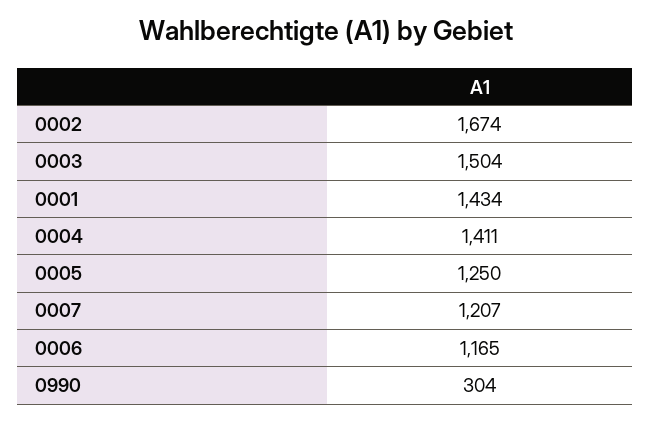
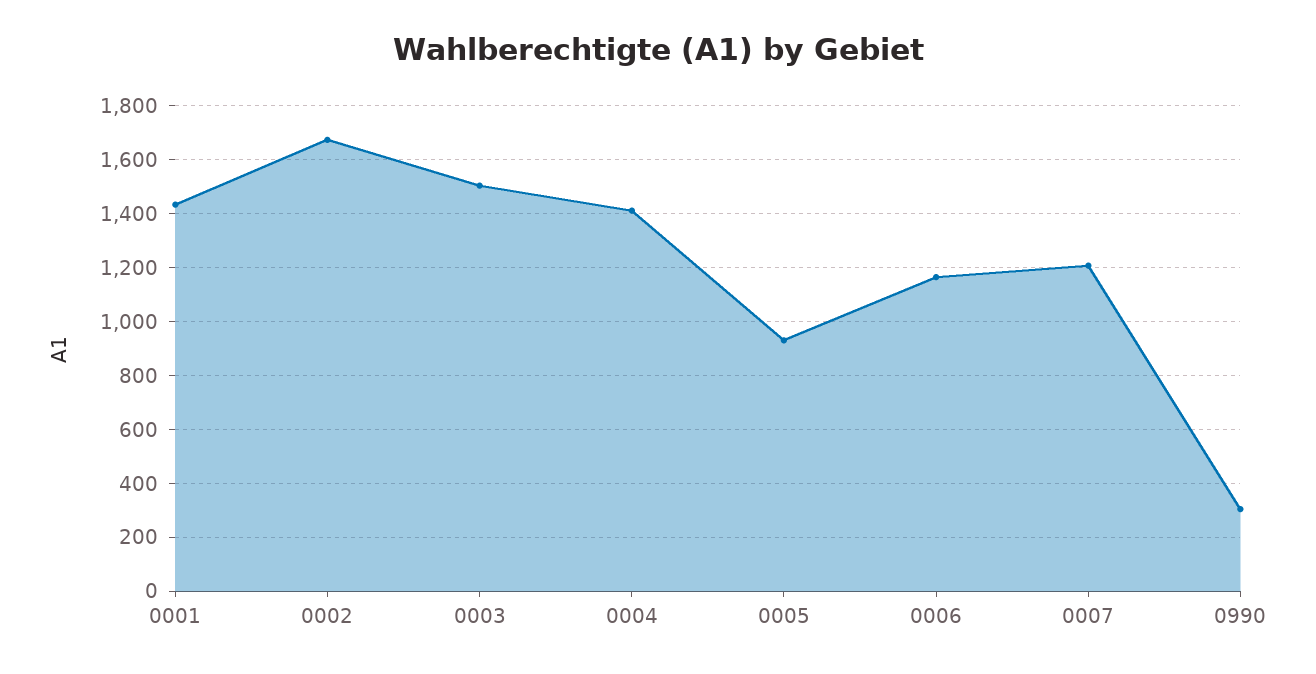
  {
    "0002": 1674,
    "0003": 1504,
    "0001": 1434,
    "0004": 1411,
-   "0005": 1250,
+   "0005": 925,
    "0007": 1207,
    "0006": 1165,
    "0990": 304
  }

